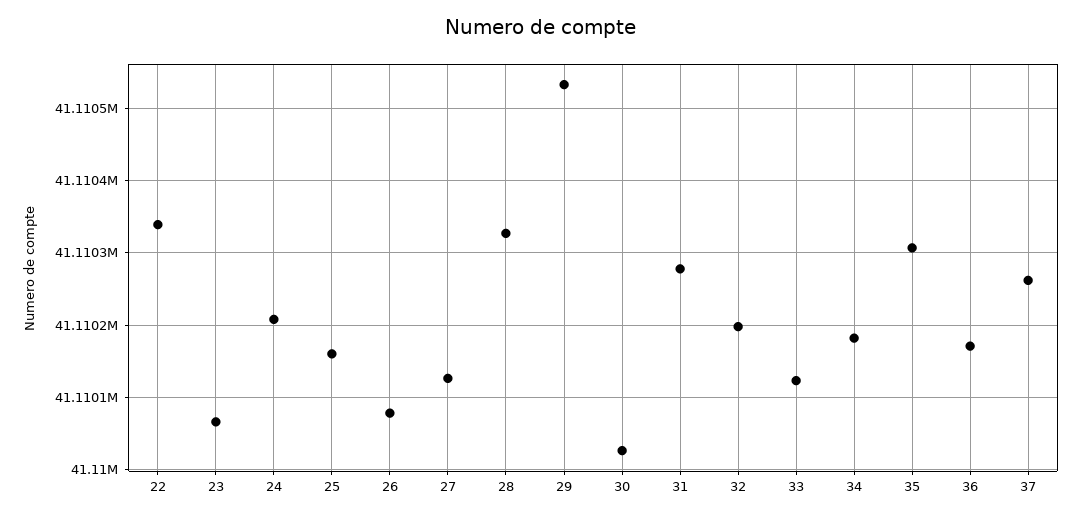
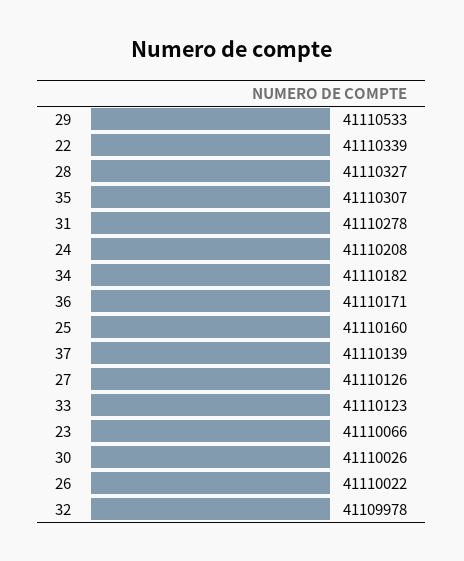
  {
    "22": 41110339,
    "23": 41110066,
    "24": 41110208,
    "25": 41110160,
-   "26": 41110080,
+   "26": 41110022,
    "27": 41110126,
    "28": 41110327,
    "29": 41110533,
    "30": 41110026,
    "31": 41110278,
-   "32": 41110200,
+   "32": 41109978,
    "33": 41110123,
    "34": 41110182,
    "35": 41110307,
    "36": 41110171,
-   "37": 41110260
+   "37": 41110139
  }

